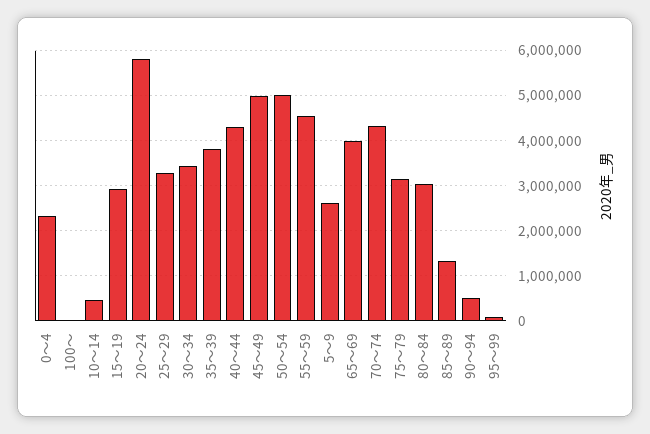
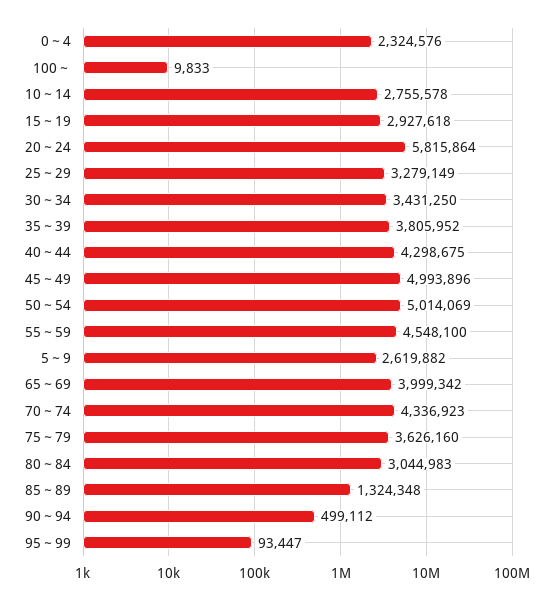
  {
    "0～4": 2324576,
    "100～": 9833,
-   "10～14": 400000,
+   "10～14": 2755578,
    "15～19": 2927618,
    "20～24": 5815864,
    "25～29": 3279149,
    "30～34": 3431250,
    "35～39": 3805952,
    "40～44": 4298675,
    "45～49": 4993896,
    "50～54": 5014069,
    "55～59": 4548100,
    "5～9": 2619882,
    "65～69": 3999342,
    "70～74": 4336923,
-   "75～79": 3200000,
+   "75～79": 3626160,
    "80～84": 3044983,
    "85～89": 1324348,
    "90～94": 499112,
    "95～99": 93447
  }

